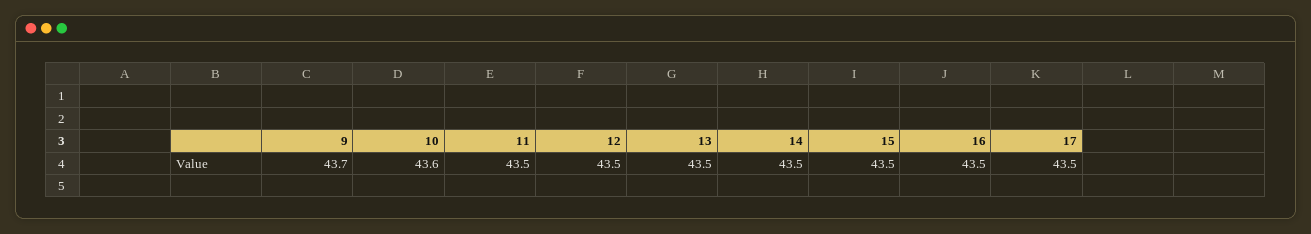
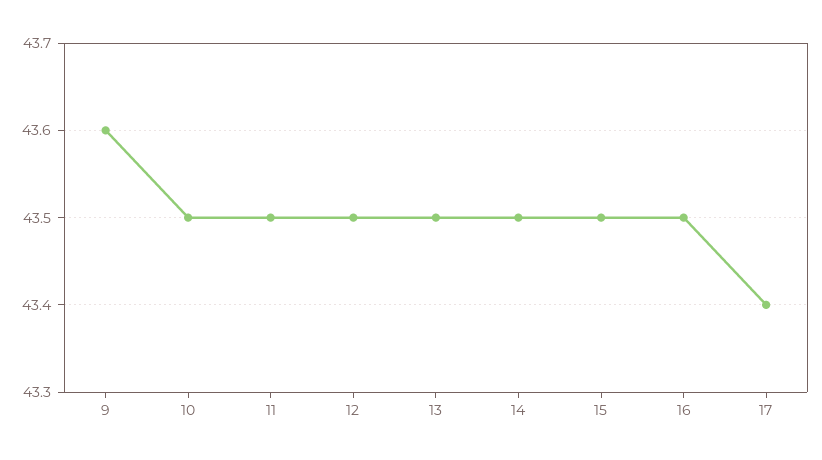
  {
-   "9": 43.7,
+   "9": 43.6,
-   "10": 43.6,
+   "10": 43.5,
    "11": 43.5,
    "12": 43.5,
    "13": 43.5,
    "14": 43.5,
    "15": 43.5,
    "16": 43.5,
-   "17": 43.5
+   "17": 43.4
  }

